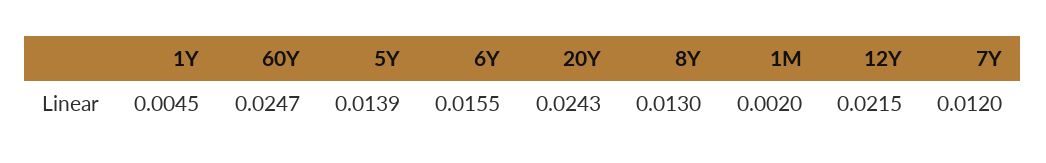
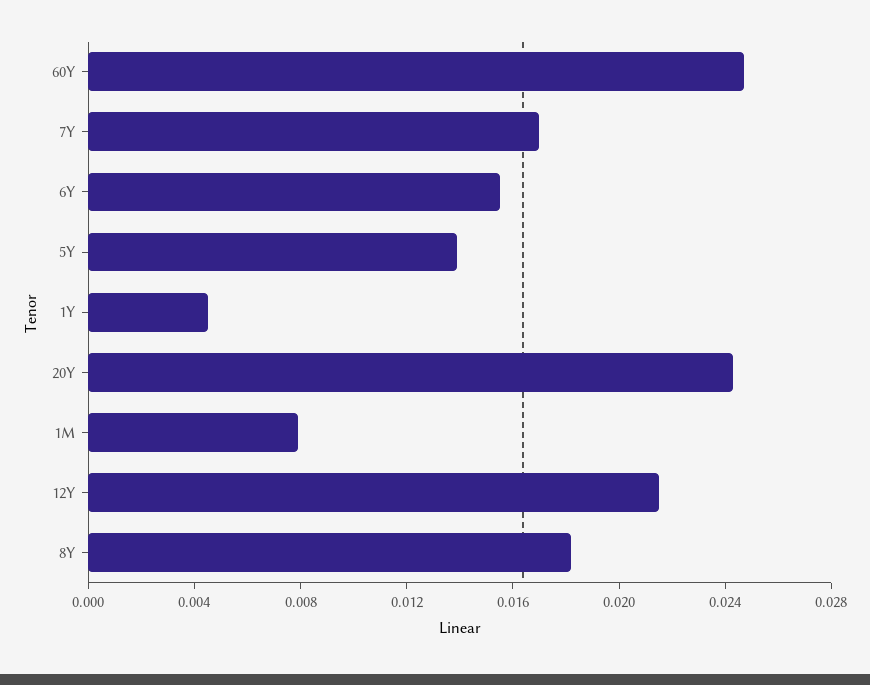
  {
    "1Y": 0.0045,
    "60Y": 0.0247,
    "5Y": 0.0139,
    "6Y": 0.0155,
    "20Y": 0.0243,
-   "8Y": 0.013,
+   "8Y": 0.018,
-   "1M": 0.002,
+   "1M": 0.008,
    "12Y": 0.0215,
-   "7Y": 0.012
+   "7Y": 0.017
  }

